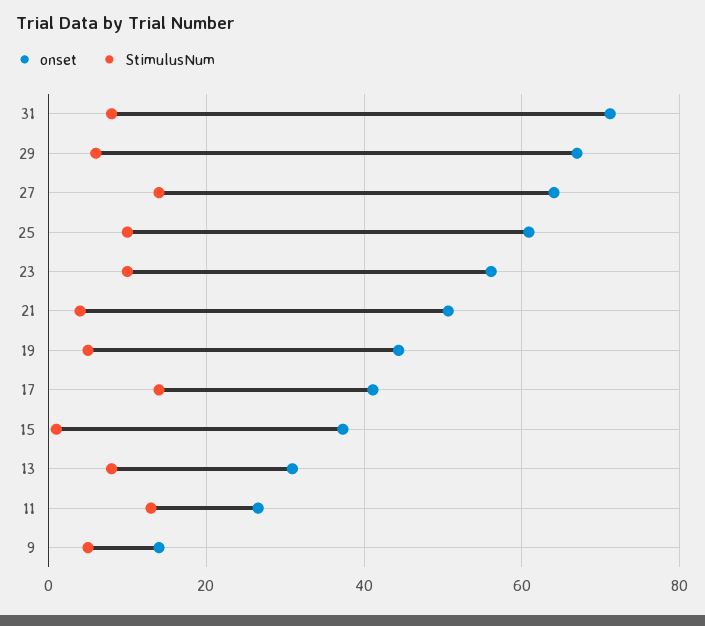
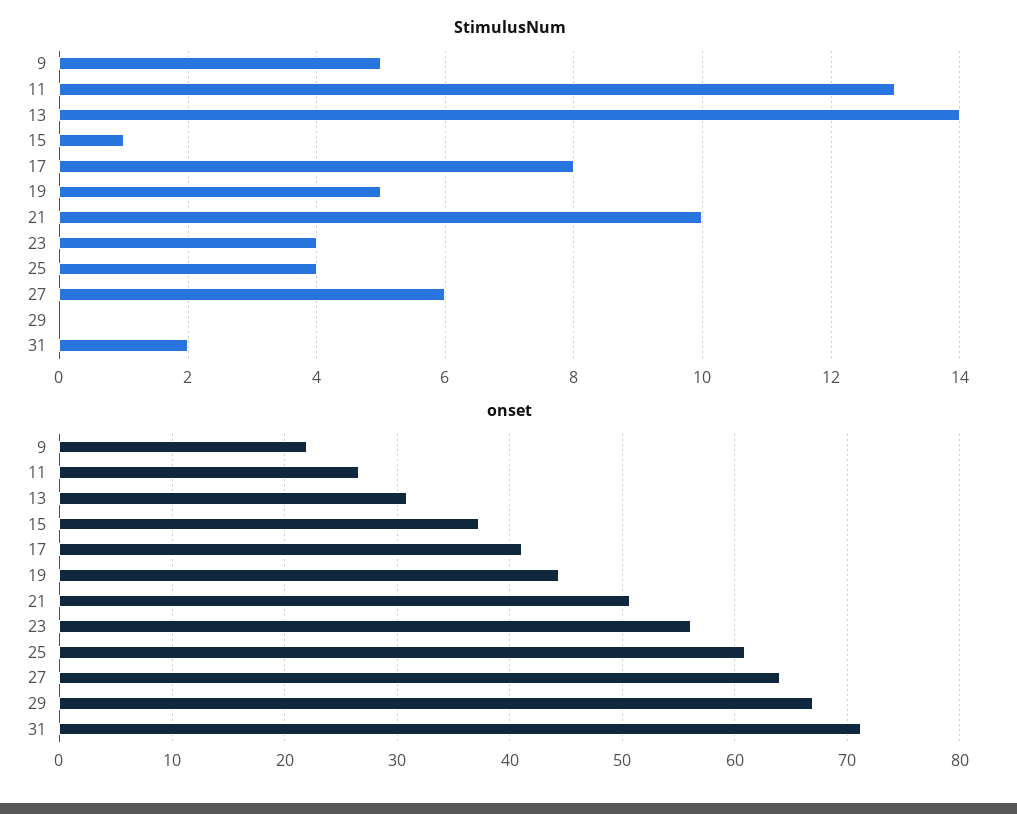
  {
    "onset": {
      "31": 71,
      "29": 67,
      "27": 64,
      "25": 61,
      "23": 56,
      "21": 51,
      "19": 44,
      "17": 41,
      "15": 37,
      "13": 31,
      "11": 27,
-     "9": 14
+     "9": 22
    },
    "StimulusNum": {
-     "31": 8,
+     "31": 2,
-     "29": 6,
+     "29": 0,
-     "27": 14,
+     "27": 6,
-     "25": 10,
+     "25": 4,
-     "23": 10,
+     "23": 4,
-     "21": 4,
+     "21": 10,
      "19": 5,
-     "17": 14,
+     "17": 8,
      "15": 1,
-     "13": 8,
+     "13": 14,
      "11": 13,
      "9": 5
    }
  }

